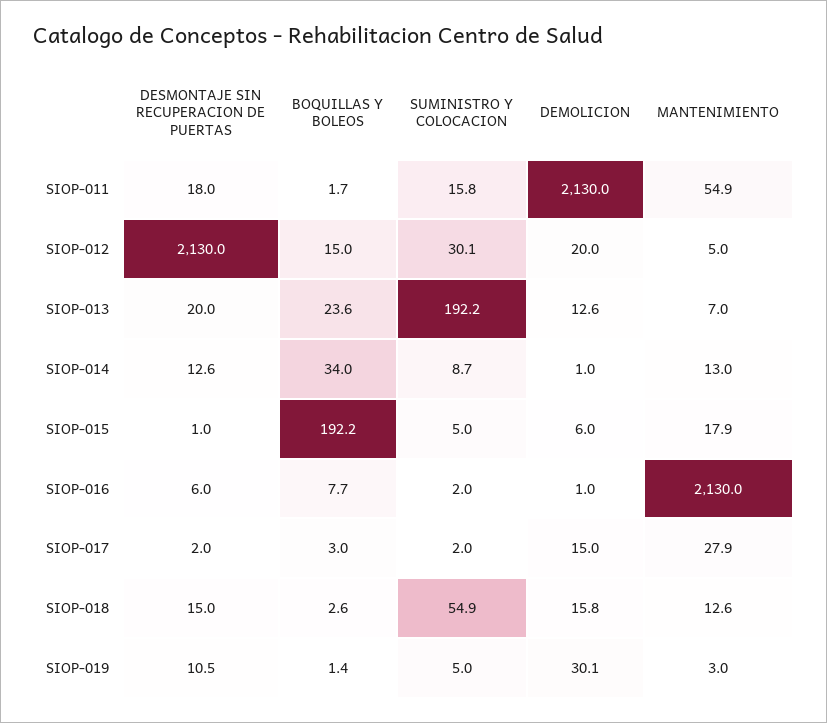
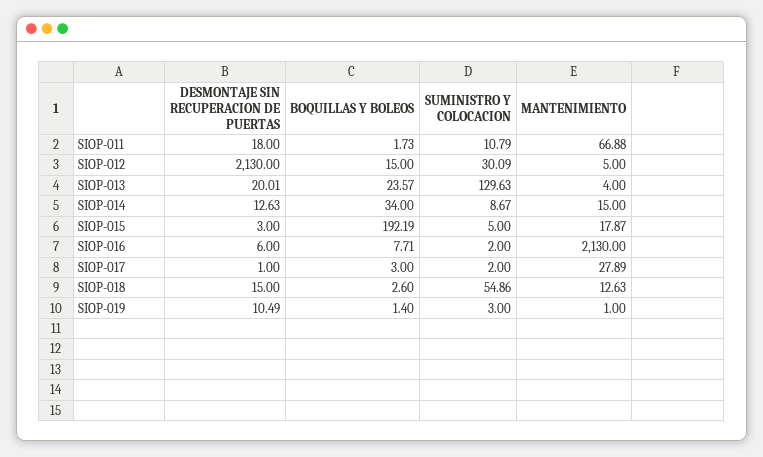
  {
    "DESMONTAJE SIN RECUPERACION DE PUERTAS": {
      "SIOP-011": 18,
      "SIOP-012": 2130,
      "SIOP-013": 20.01,
      "SIOP-014": 12.63,
-     "SIOP-015": 1,
+     "SIOP-015": 3,
      "SIOP-016": 6,
-     "SIOP-017": 2,
+     "SIOP-017": 1,
      "SIOP-018": 15,
      "SIOP-019": 10.49
    },
    "BOQUILLAS Y BOLEOS": {
      "SIOP-011": 1.73,
      "SIOP-012": 15,
      "SIOP-013": 23.57,
      "SIOP-014": 34,
      "SIOP-015": 192.19,
      "SIOP-016": 7.71,
      "SIOP-017": 3,
      "SIOP-018": 2.6,
      "SIOP-019": 1.4
    },
    "SUMINISTRO Y COLOCACION": {
-     "SIOP-011": 15.8,
+     "SIOP-011": 10.79,
      "SIOP-012": 30.09,
-     "SIOP-013": 192.2,
+     "SIOP-013": 129.63,
      "SIOP-014": 8.67,
      "SIOP-015": 5,
      "SIOP-016": 2,
      "SIOP-017": 2,
      "SIOP-018": 54.86,
-     "SIOP-019": 5
+     "SIOP-019": 3
    },
-   "DEMOLICION": {
-     "SIOP-011": 2130,
-     "SIOP-012": 20,
-     "SIOP-013": 12.6,
-     "SIOP-014": 1,
-     "SIOP-015": 6,
-     "SIOP-016": 1,
-     "SIOP-017": 15,
-     "SIOP-018": 15.8,
-     "SIOP-019": 30.1
-   },
    "MANTENIMIENTO": {
-     "SIOP-011": 54.9,
+     "SIOP-011": 66.88,
      "SIOP-012": 5,
-     "SIOP-013": 7,
+     "SIOP-013": 4,
-     "SIOP-014": 13,
+     "SIOP-014": 15,
      "SIOP-015": 17.87,
      "SIOP-016": 2130,
      "SIOP-017": 27.89,
      "SIOP-018": 12.63,
-     "SIOP-019": 3
+     "SIOP-019": 1
    }
  }

